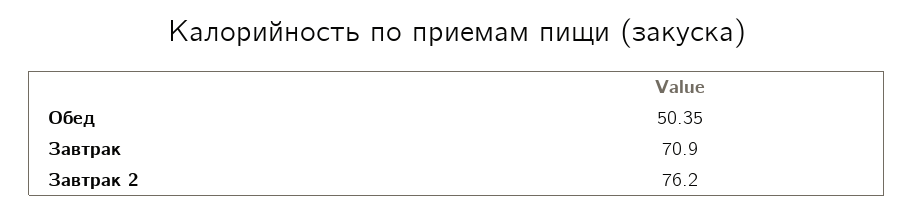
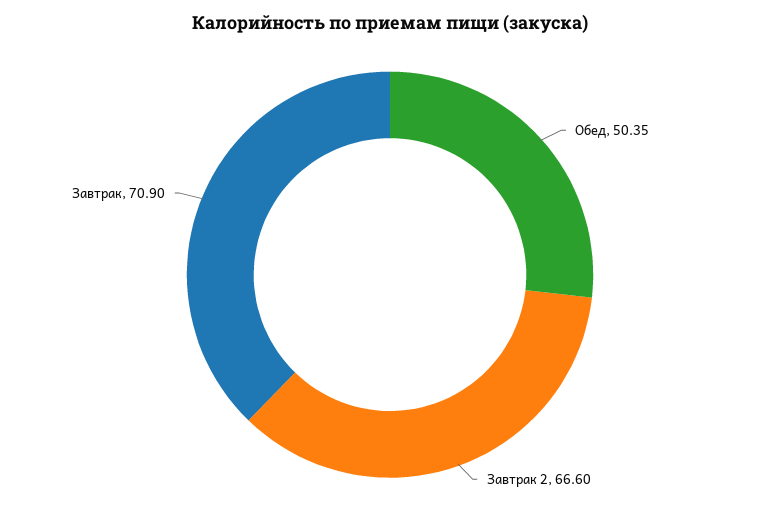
  {
    "Обед": 50.35,
    "Завтрак": 70.9,
-   "Завтрак 2": 76.2
+   "Завтрак 2": 66.6
  }

